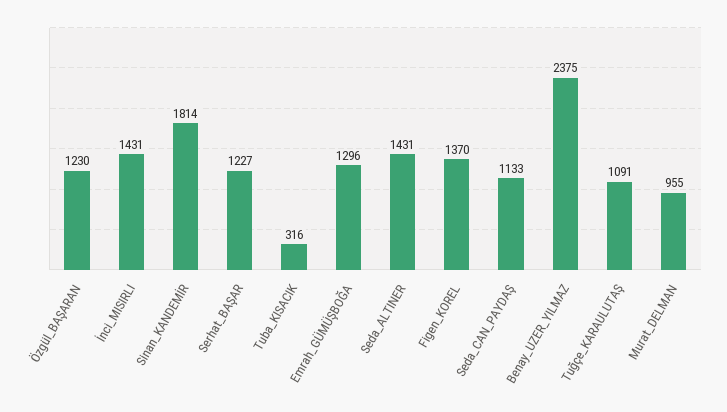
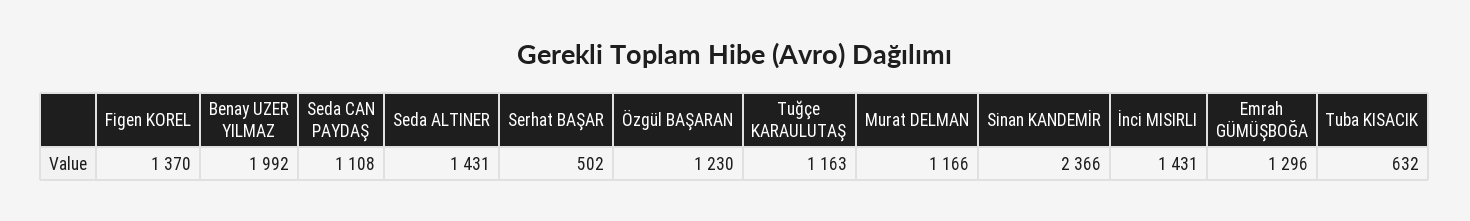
  {
    "Özgül_BAŞARAN": 1230,
    "İnci_MISIRLI": 1431,
-   "Sinan_KANDEMİR": 1814,
+   "Sinan_KANDEMİR": 2366,
-   "Serhat_BAŞAR": 1227,
+   "Serhat_BAŞAR": 502,
-   "Tuba_KISACIK": 316,
+   "Tuba_KISACIK": 632,
    "Emrah_GÜMÜŞBOĞA": 1296,
    "Seda_ALTINER": 1431,
    "Figen_KOREL": 1370,
-   "Seda_CAN_PAYDAŞ": 1133,
+   "Seda_CAN_PAYDAŞ": 1108,
-   "Benay_UZER_YILMAZ": 2375,
+   "Benay_UZER_YILMAZ": 1992,
-   "Tuğçe_KARAULUTAŞ": 1091,
+   "Tuğçe_KARAULUTAŞ": 1163,
-   "Murat_DELMAN": 955
+   "Murat_DELMAN": 1166
  }

